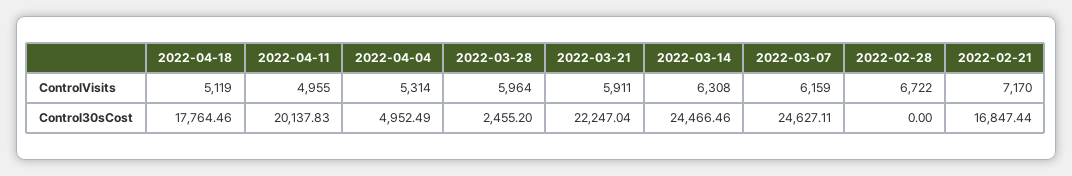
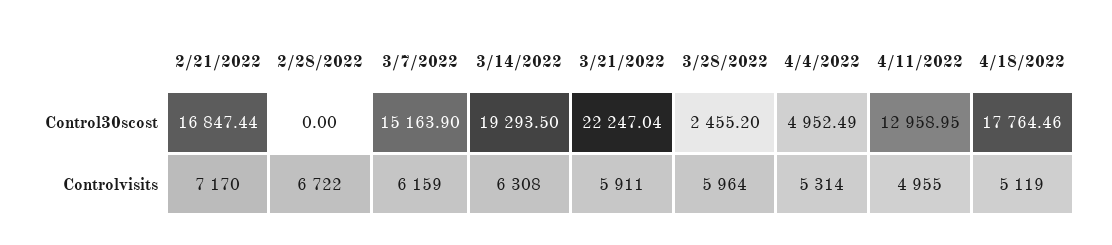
  {
    "2022-04-18": {
      "ControlVisits": 5119,
      "Control30sCost": 17764.46
    },
    "2022-04-11": {
      "ControlVisits": 4955,
-     "Control30sCost": 20137.83
+     "Control30sCost": 12958.95
    },
    "2022-04-04": {
      "ControlVisits": 5314,
      "Control30sCost": 4952.49
    },
    "2022-03-28": {
      "ControlVisits": 5964,
      "Control30sCost": 2455.2
    },
    "2022-03-21": {
      "ControlVisits": 5911,
      "Control30sCost": 22247.04
    },
    "2022-03-14": {
      "ControlVisits": 6308,
-     "Control30sCost": 24466.46
+     "Control30sCost": 19293.5
    },
    "2022-03-07": {
      "ControlVisits": 6159,
-     "Control30sCost": 24627.11
+     "Control30sCost": 15163.9
    },
    "2022-02-28": {
      "ControlVisits": 6722,
      "Control30sCost": 0
    },
    "2022-02-21": {
      "ControlVisits": 7170,
      "Control30sCost": 16847.44
    }
  }

